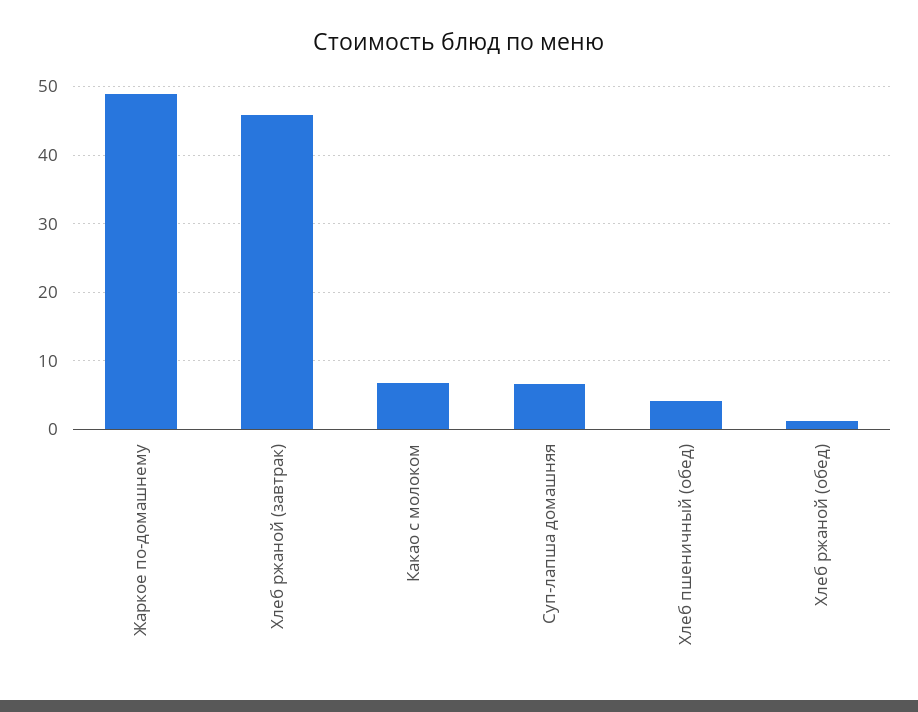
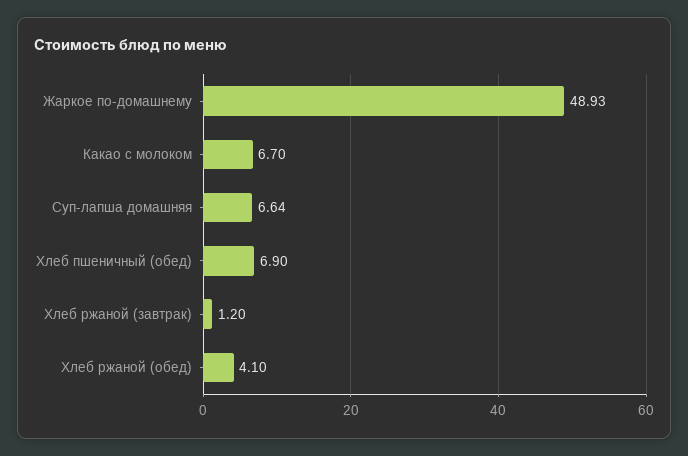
  {
    "Жаркое по-домашнему": 48.93,
-   "Хлеб ржаной (завтрак)": 46,
+   "Хлеб ржаной (завтрак)": 1.2,
    "Какао с молоком": 6.7,
    "Суп-лапша домашняя": 6.64,
-   "Хлеб пшеничный (обед)": 4,
+   "Хлеб пшеничный (обед)": 6.9,
-   "Хлеб ржаной (обед)": 1
+   "Хлеб ржаной (обед)": 4.1
  }

